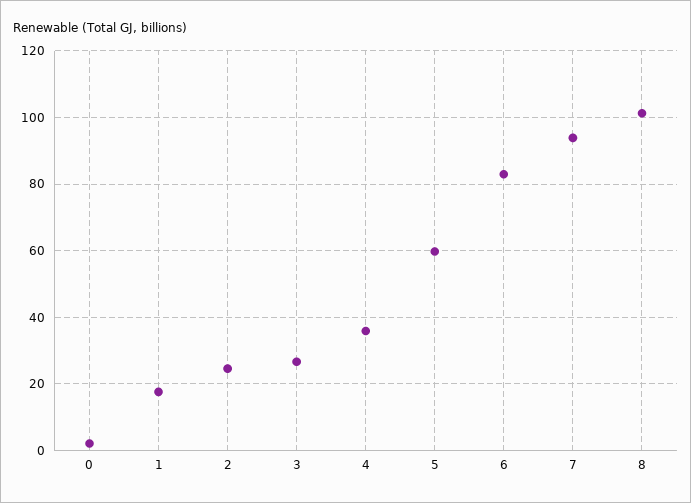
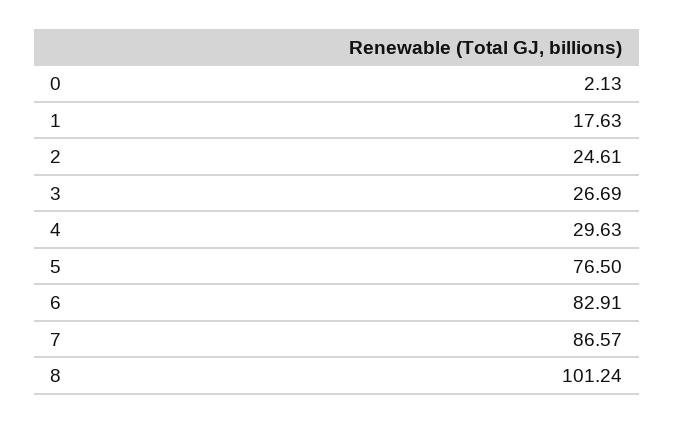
  {
    "0": 2.13,
    "1": 17.63,
    "2": 24.61,
    "3": 26.69,
-   "4": 36,
+   "4": 29.63,
-   "5": 60,
+   "5": 76.5,
    "6": 82.91,
-   "7": 94,
+   "7": 86.57,
    "8": 101.24
  }

